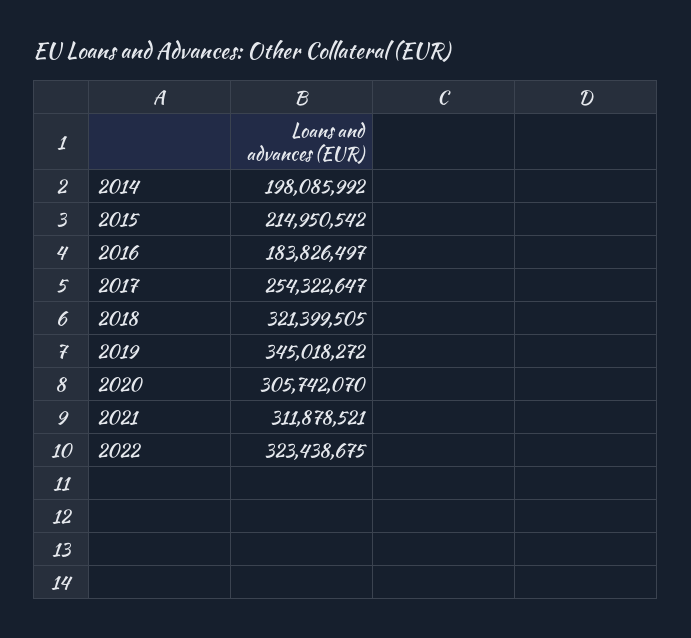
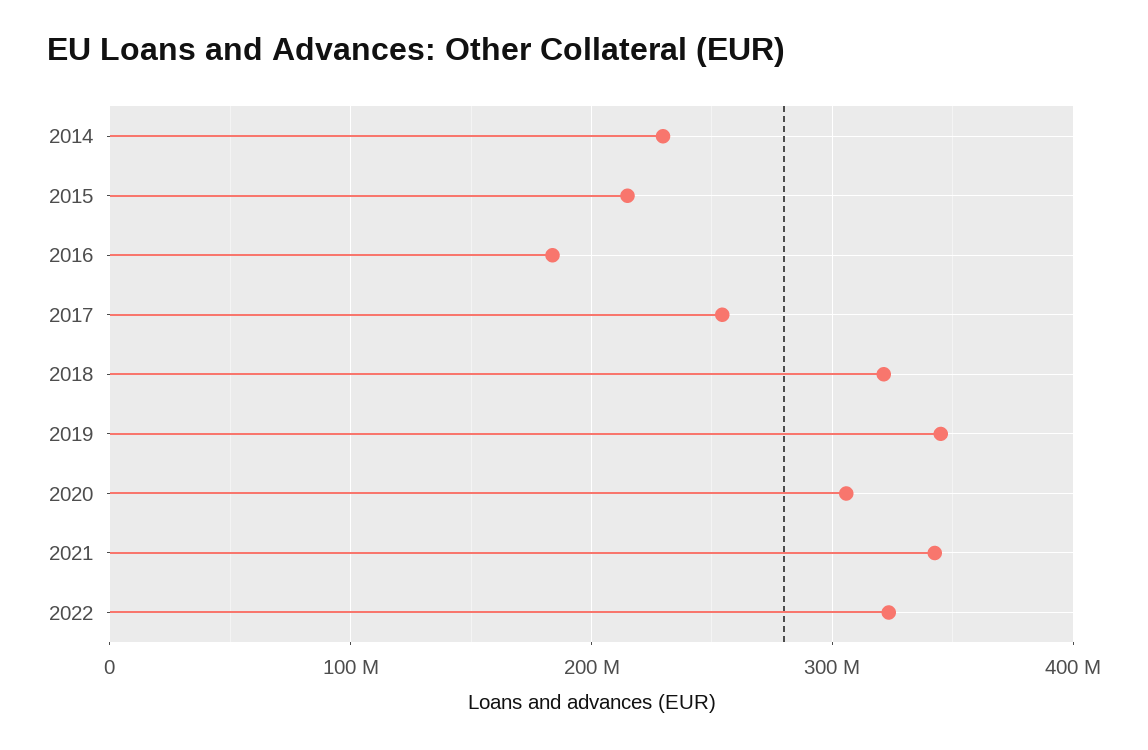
  {
-   "2014": 198085992,
+   "2014": 230000000,
    "2015": 214950542,
    "2016": 183826497,
    "2017": 254322647,
    "2018": 321399505,
    "2019": 345018272,
    "2020": 305742070,
-   "2021": 311878521,
+   "2021": 340000000,
    "2022": 323438675
  }

